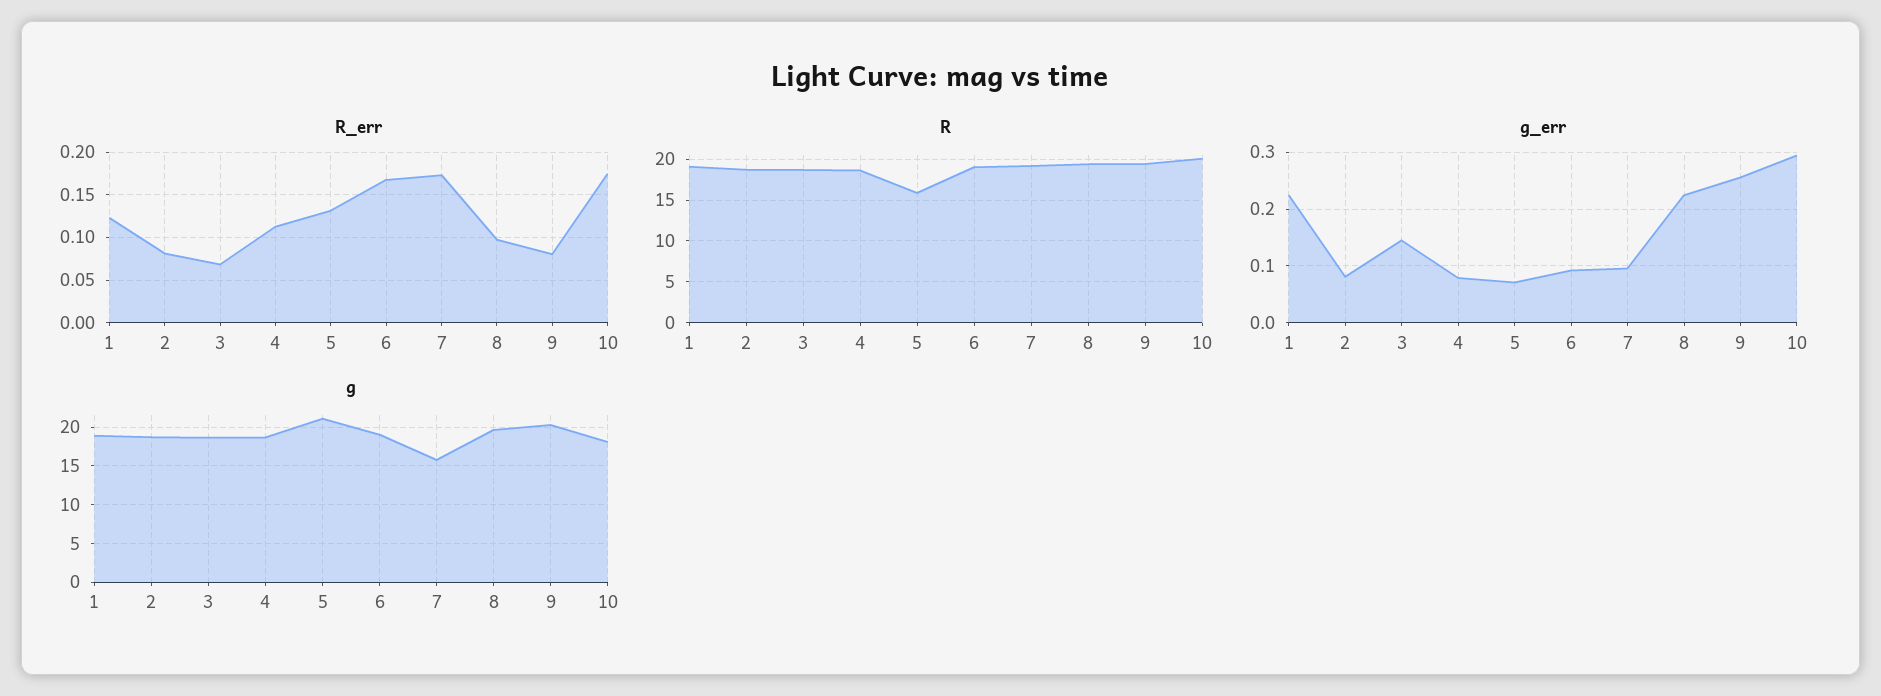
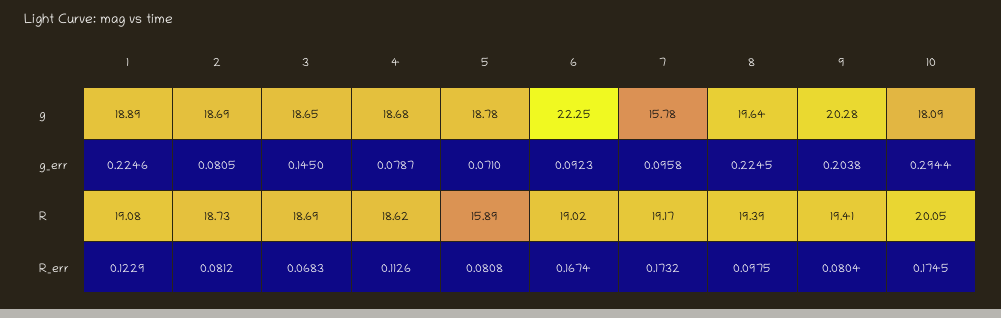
  {
    "R_err": {
      "1": 0.1229,
      "2": 0.0812,
      "3": 0.0683,
      "4": 0.1126,
-     "5": 0.13,
+     "5": 0.0808,
      "6": 0.1674,
      "7": 0.1732,
      "8": 0.0975,
      "9": 0.0804,
      "10": 0.1745
    },
    "R": {
      "1": 19.08,
      "2": 18.73,
      "3": 18.69,
      "4": 18.62,
      "5": 15.89,
      "6": 19.02,
      "7": 19.17,
      "8": 19.39,
      "9": 19.41,
      "10": 20.05
    },
    "g_err": {
      "1": 0.2246,
      "2": 0.0805,
      "3": 0.145,
      "4": 0.0787,
      "5": 0.071,
      "6": 0.0923,
      "7": 0.0958,
      "8": 0.2245,
-     "9": 0.26,
+     "9": 0.2038,
      "10": 0.2944
    },
    "g": {
      "1": 18.89,
      "2": 18.69,
      "3": 18.65,
      "4": 18.68,
-     "5": 21,
+     "5": 18.78,
-     "6": 19,
+     "6": 22.25,
      "7": 15.78,
      "8": 19.64,
      "9": 20.28,
      "10": 18.09
    }
  }

